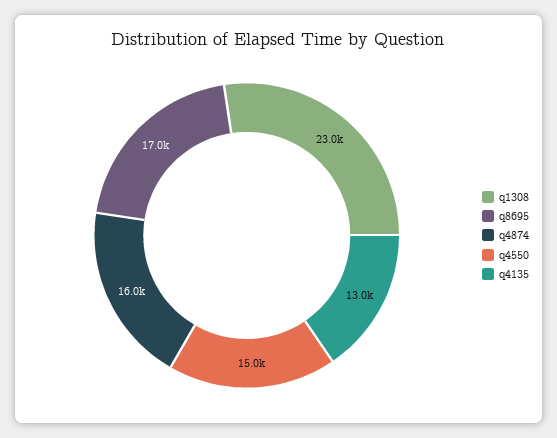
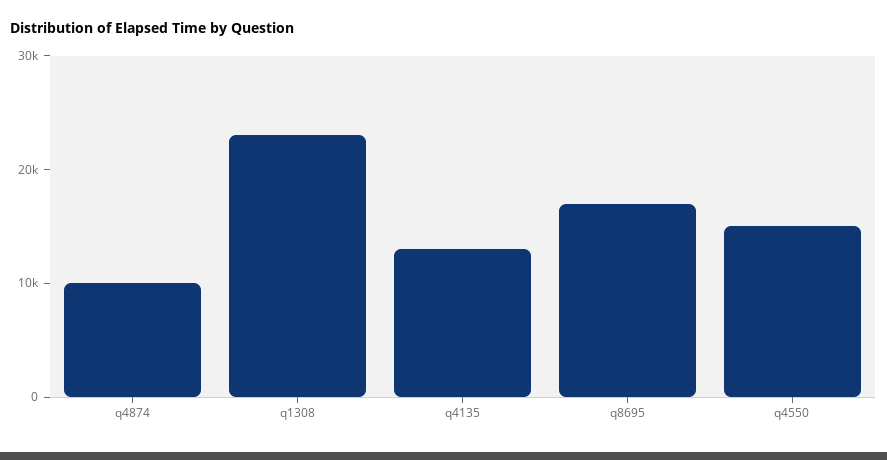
  {
    "q1308": 23000,
    "q8695": 17000,
-   "q4874": 16000,
+   "q4874": 10000,
    "q4550": 15000,
    "q4135": 13000
  }

